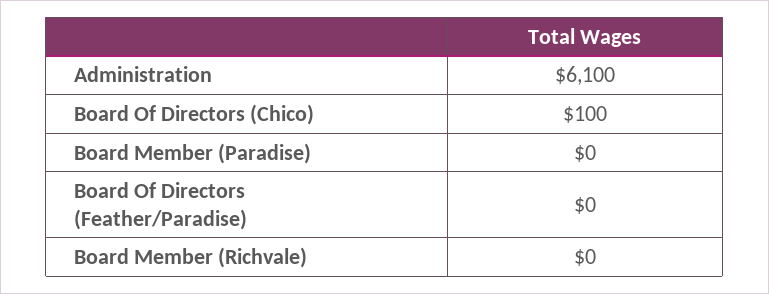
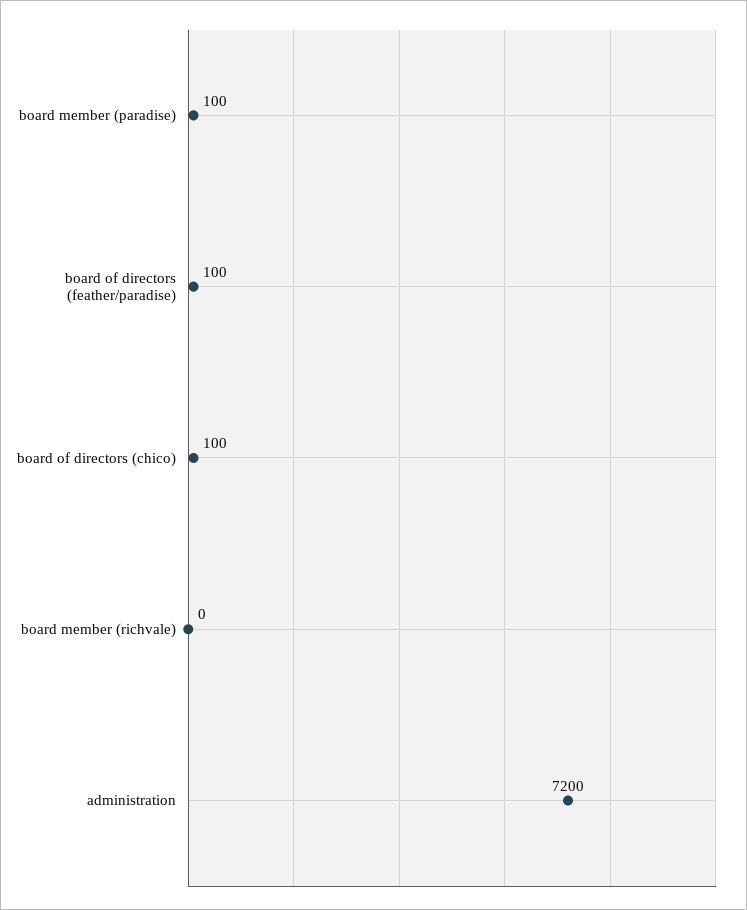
  {
-   "Administration": 6100,
+   "Administration": 7200,
    "Board Of Directors (Chico)": 100,
-   "Board Member (Paradise)": 0,
+   "Board Member (Paradise)": 100,
-   "Board Of Directors (Feather/Paradise)": 0,
+   "Board Of Directors (Feather/Paradise)": 100,
    "Board Member (Richvale)": 0
  }

